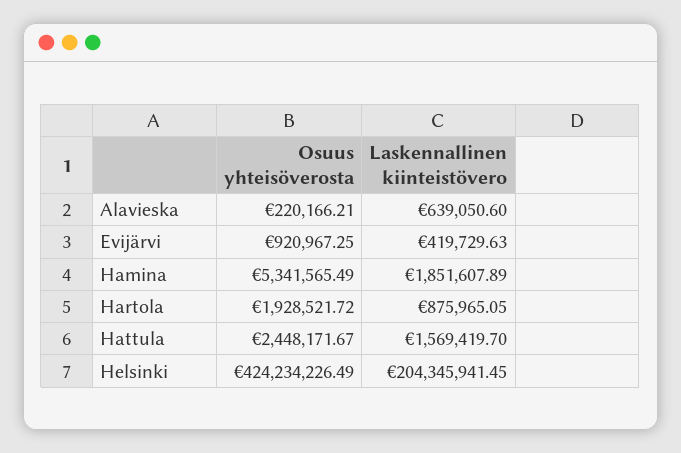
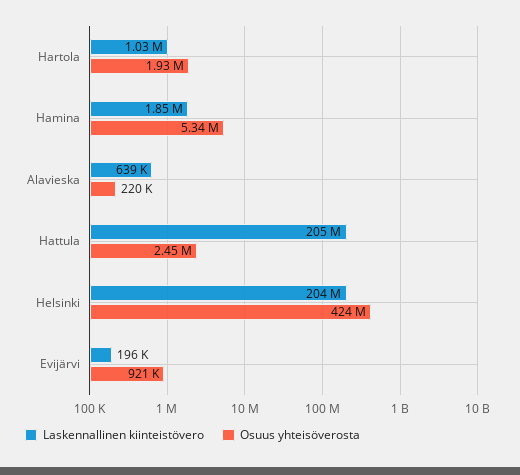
  {
    "Osuus yhteisöverosta": {
      "Alavieska": 220166.21,
      "Evijärvi": 920967.25,
      "Hamina": 5341565.49,
      "Hartola": 1928521.72,
      "Hattula": 2448171.67,
      "Helsinki": 424234226.49
    },
    "Laskennallinen kiinteistövero": {
      "Alavieska": 639050.6,
-     "Evijärvi": 419729.63,
+     "Evijärvi": 196000,
      "Hamina": 1851607.89,
-     "Hartola": 875965.05,
+     "Hartola": 1030000,
-     "Hattula": 1569419.7,
+     "Hattula": 205000000,
      "Helsinki": 204345941.45
    }
  }

